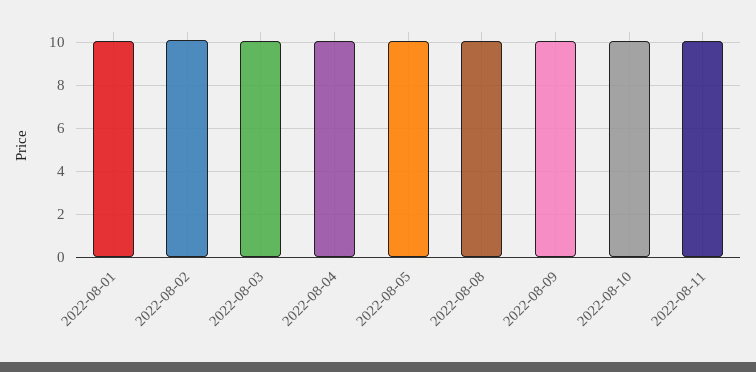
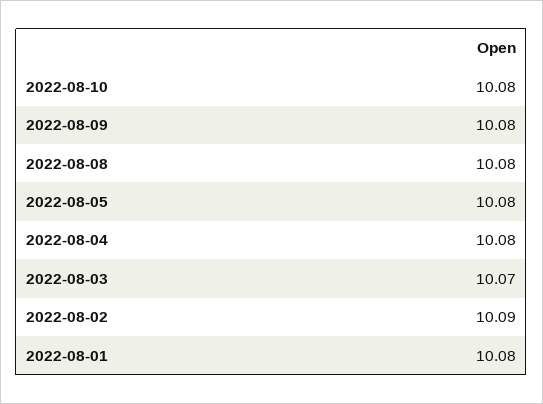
  {
    "2022-08-01": 10.08,
    "2022-08-02": 10.09,
    "2022-08-03": 10.07,
    "2022-08-04": 10.08,
    "2022-08-05": 10.08,
    "2022-08-08": 10.08,
    "2022-08-09": 10.08,
-   "2022-08-10": 10.08,
+   "2022-08-10": 10.08
-   "2022-08-11": 10
  }

